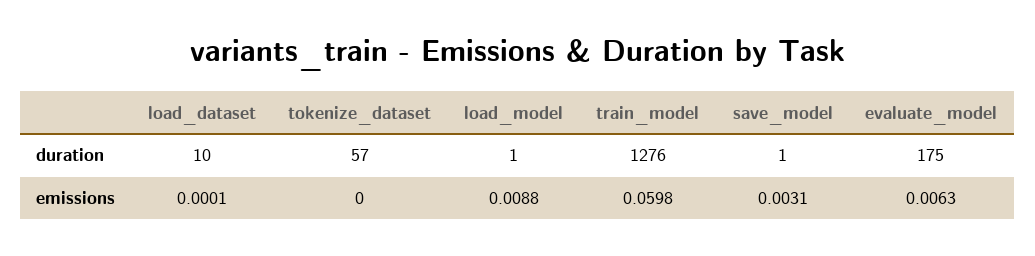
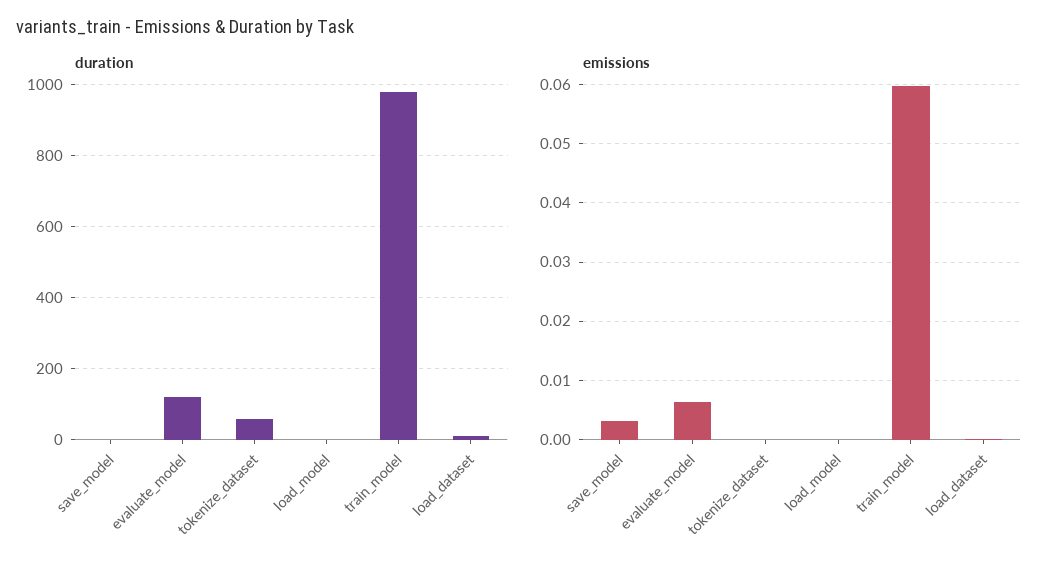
  {
    "duration": {
      "load_dataset": 10,
      "tokenize_dataset": 57,
      "load_model": 1,
-     "train_model": 1276,
+     "train_model": 980,
      "save_model": 1,
-     "evaluate_model": 175
+     "evaluate_model": 120
    },
    "emissions": {
      "load_dataset": 0.0001,
      "tokenize_dataset": 0,
-     "load_model": 0.0088,
+     "load_model": 0,
      "train_model": 0.0598,
      "save_model": 0.0031,
      "evaluate_model": 0.0063
    }
  }

